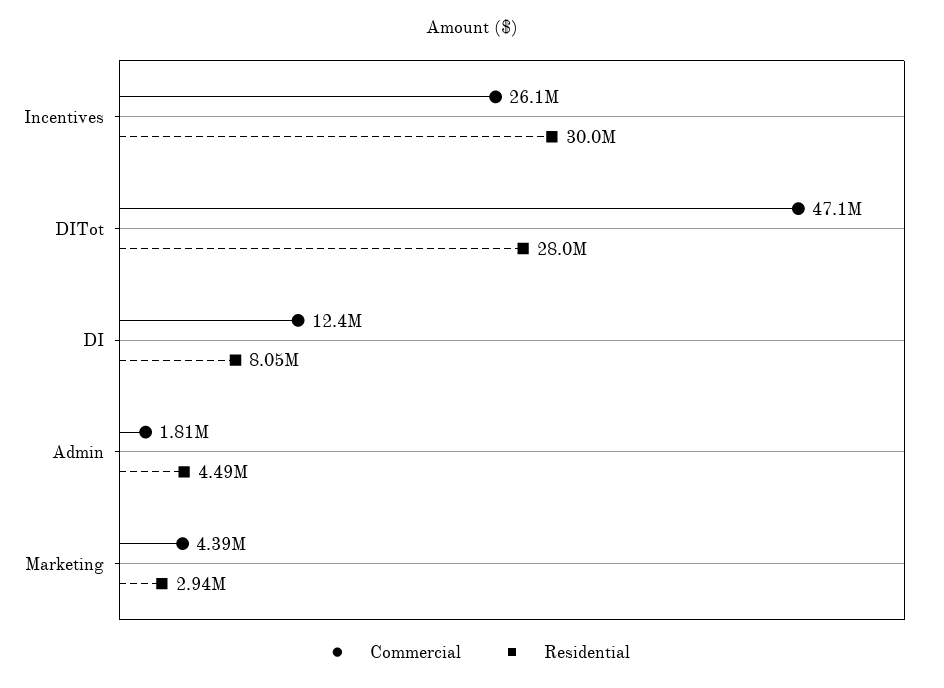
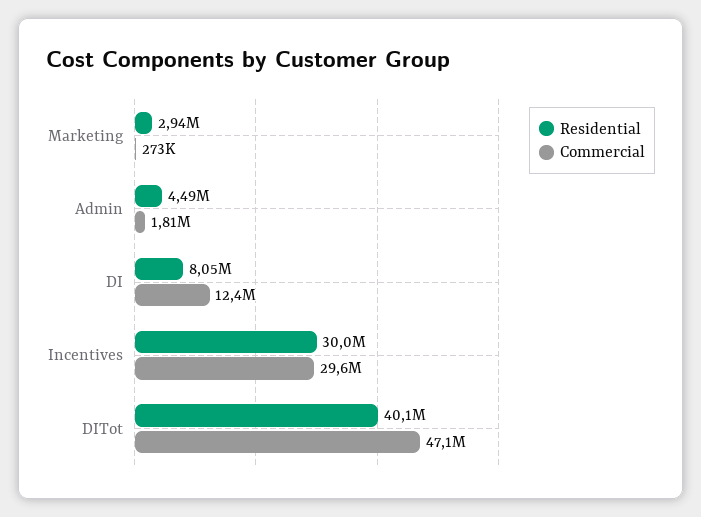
  {
    "Commercial": {
-     "Incentives": 26100000,
+     "Incentives": 29600000,
      "DITot": 47100000,
      "DI": 12400000,
      "Admin": 1810000,
-     "Marketing": 4390000
+     "Marketing": 273000
    },
    "Residential": {
      "Incentives": 30000000,
-     "DITot": 28000000,
+     "DITot": 40100000,
      "DI": 8050000,
      "Admin": 4490000,
      "Marketing": 2940000
    }
  }

